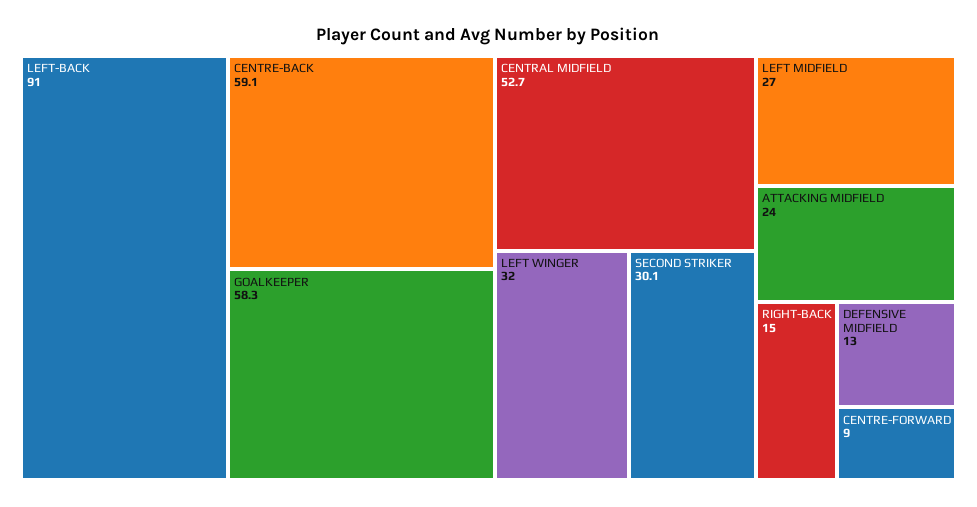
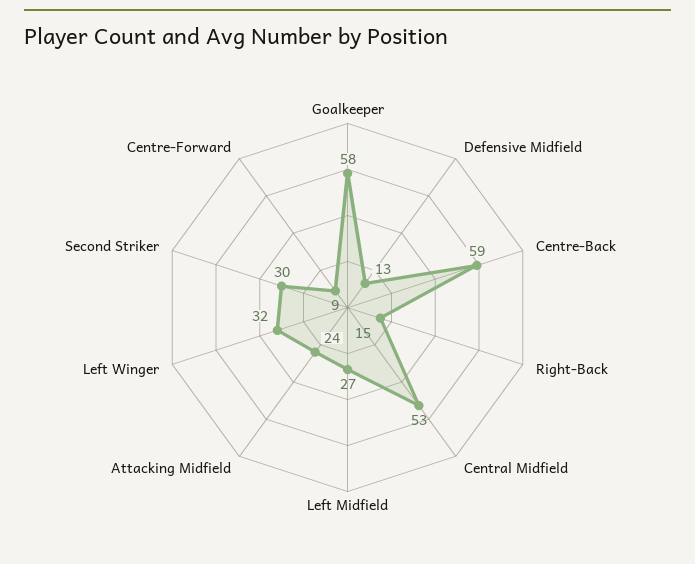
  {
-   "LEFT-BACK": 91,
    "CENTRE-BACK": 59.1,
    "GOALKEEPER": 58.3,
    "CENTRAL MIDFIELD": 52.7,
    "LEFT WINGER": 32,
    "SECOND STRIKER": 30.1,
    "LEFT MIDFIELD": 27,
    "ATTACKING MIDFIELD": 24,
    "RIGHT-BACK": 15,
    "DEFENSIVE MIDFIELD": 13,
    "CENTRE-FORWARD": 9
  }

